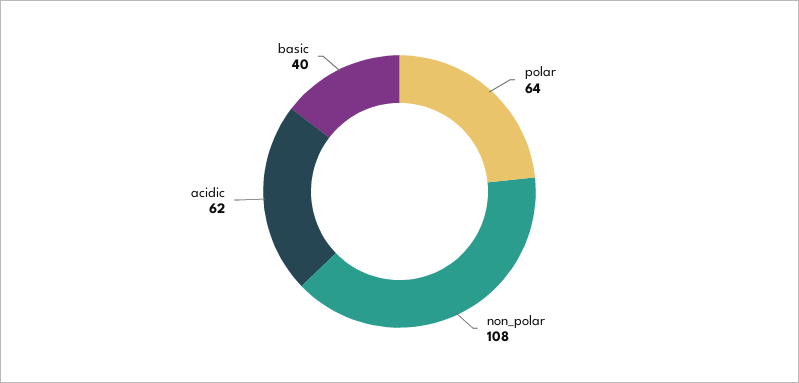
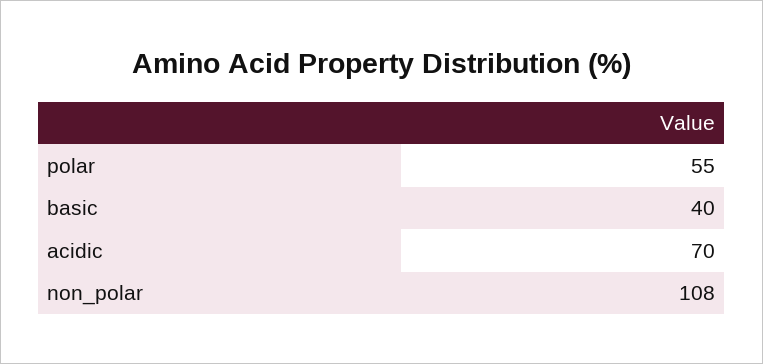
  {
-   "polar": 64,
+   "polar": 55,
    "non_polar": 108,
-   "acidic": 62,
+   "acidic": 70,
    "basic": 40
  }

